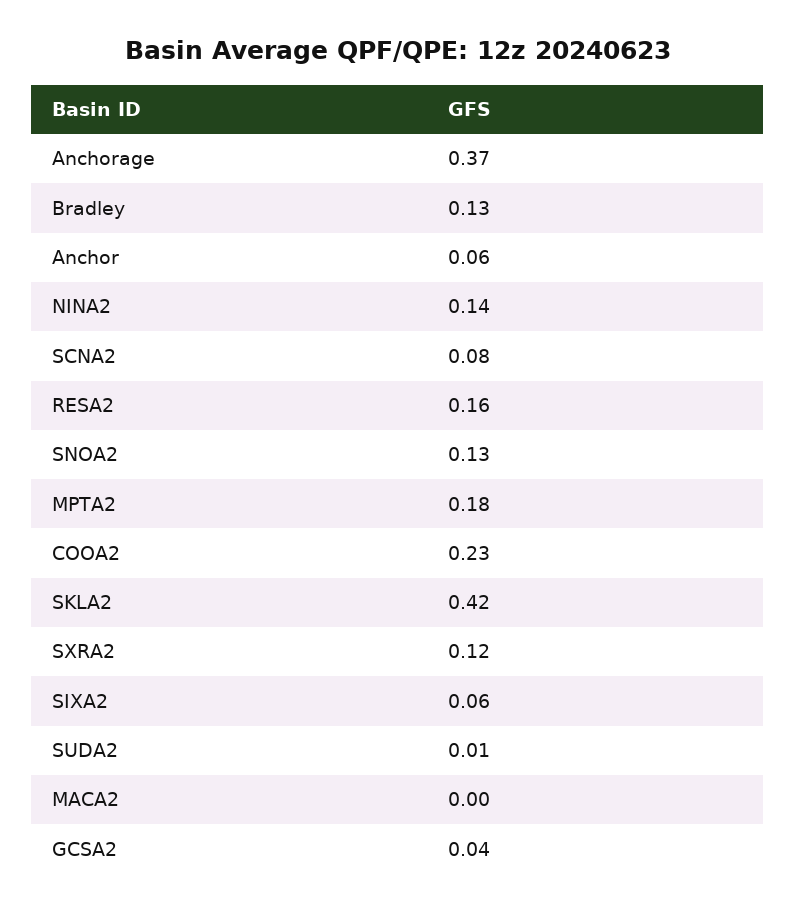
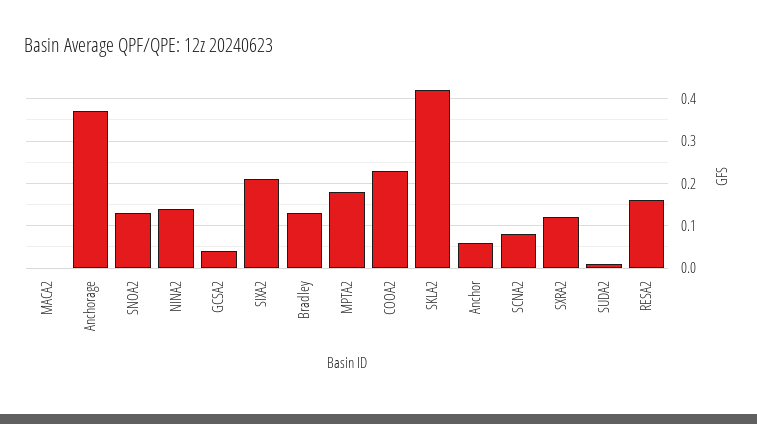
  {
    "Anchorage": 0.37,
    "Bradley": 0.13,
    "Anchor": 0.06,
    "NINA2": 0.14,
    "SCNA2": 0.08,
    "RESA2": 0.16,
    "SNOA2": 0.13,
    "MPTA2": 0.18,
    "COOA2": 0.23,
    "SKLA2": 0.42,
    "SXRA2": 0.12,
-   "SIXA2": 0.06,
+   "SIXA2": 0.2,
    "SUDA2": 0.01,
    "MACA2": 0,
    "GCSA2": 0.04
  }

